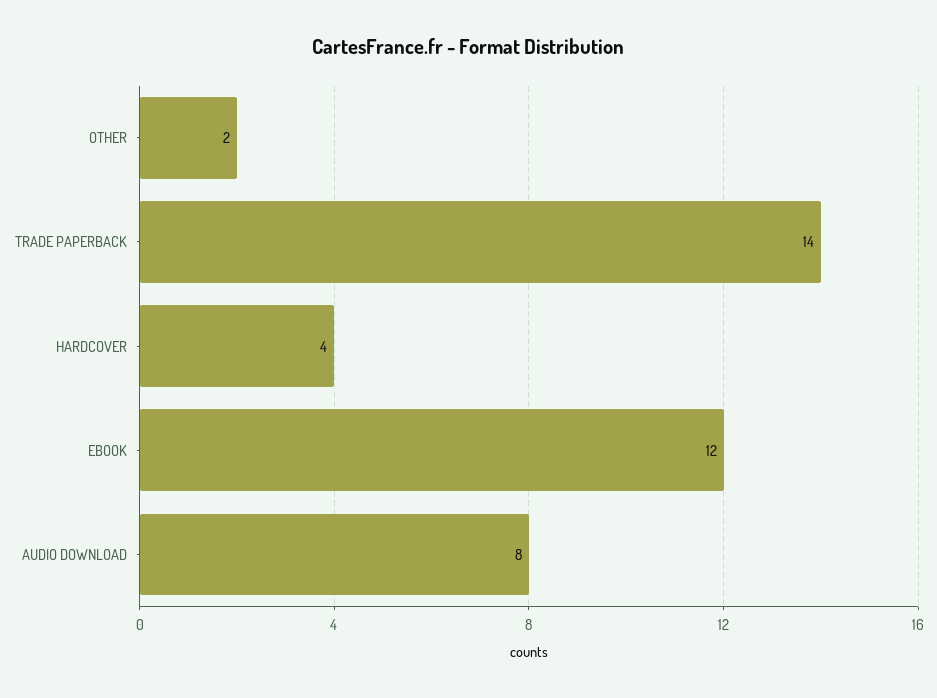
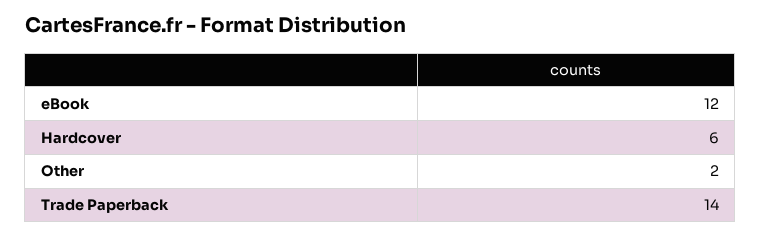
  {
    "OTHER": 2,
    "TRADE PAPERBACK": 14,
-   "HARDCOVER": 4,
+   "HARDCOVER": 6,
-   "EBOOK": 12,
+   "EBOOK": 12
-   "AUDIO DOWNLOAD": 8
  }

